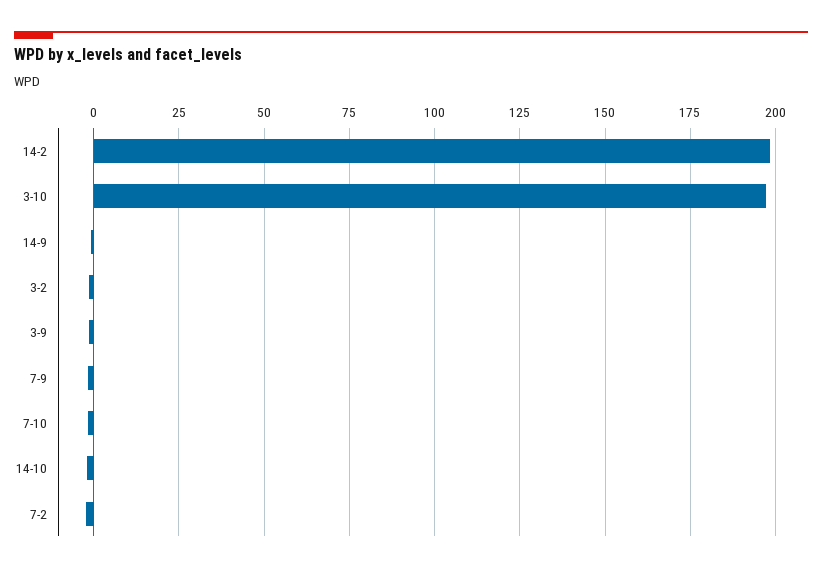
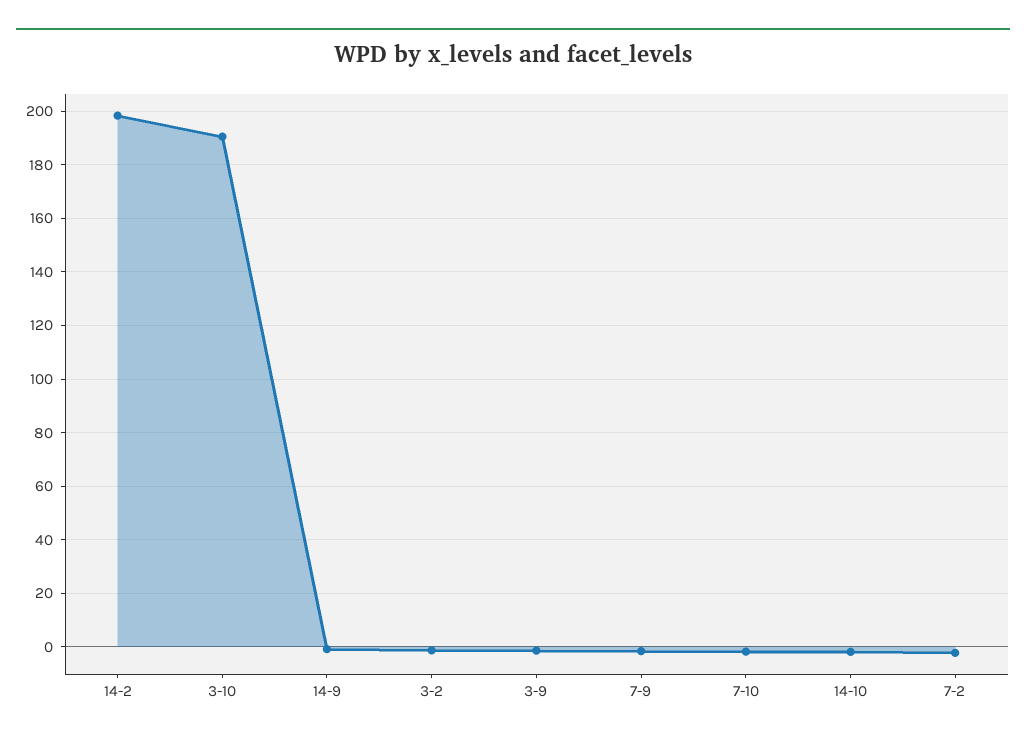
  {
    "14-2": 197.5,
-   "3-10": 197.5,
+   "3-10": 190,
    "14-9": 0,
    "3-2": -2.5,
    "3-9": -2.5,
    "7-9": -2.5,
    "7-10": -2.5,
    "14-10": -2.5,
    "7-2": -2.5
  }

